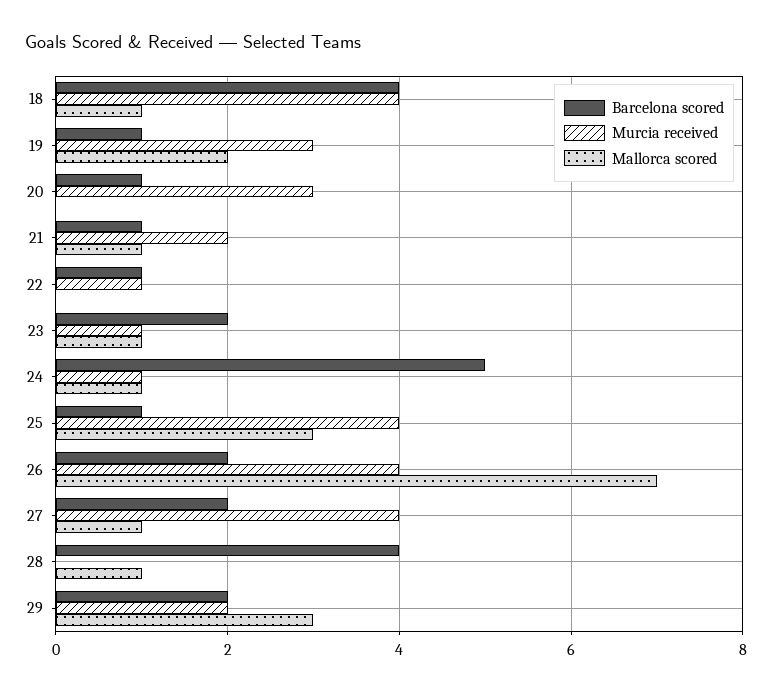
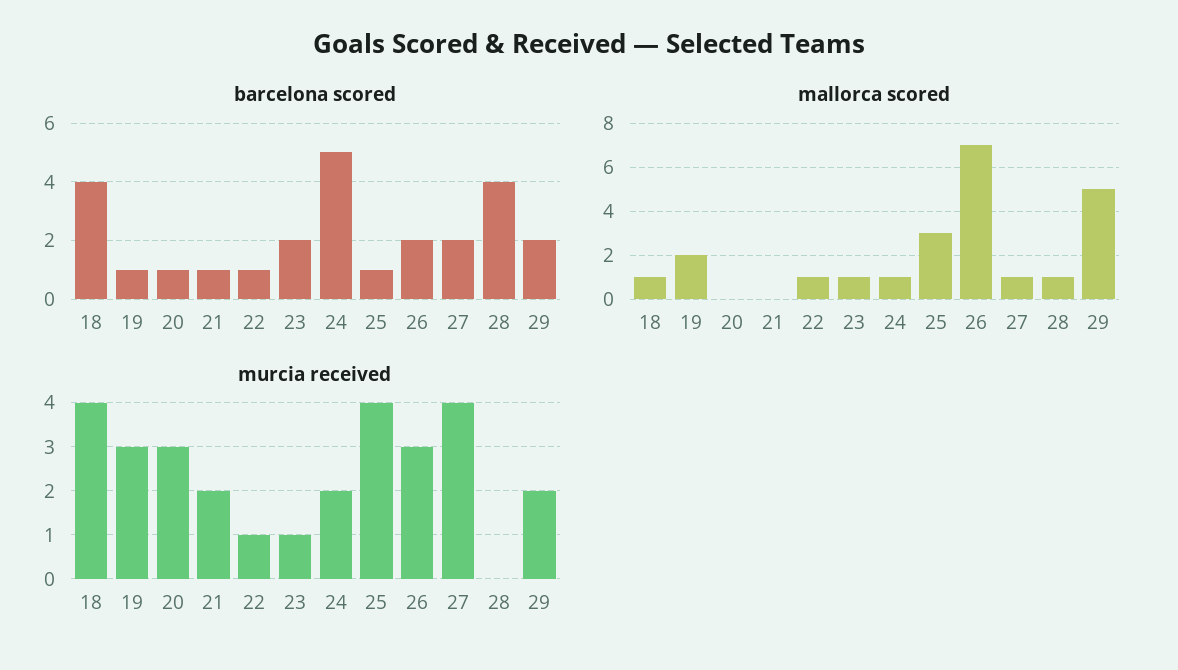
  {
    "Barcelona scored": {
      "18": 4,
      "19": 1,
      "20": 1,
      "21": 1,
      "22": 1,
      "23": 2,
      "24": 5,
      "25": 1,
      "26": 2,
      "27": 2,
      "28": 4,
      "29": 2
    },
    "Murcia received": {
      "18": 4,
      "19": 3,
      "20": 3,
      "21": 2,
      "22": 1,
      "23": 1,
-     "24": 1,
+     "24": 2,
      "25": 4,
-     "26": 4,
+     "26": 3,
      "27": 4,
      "28": 0,
      "29": 2
    },
    "Mallorca scored": {
      "18": 1,
      "19": 2,
      "20": 0,
-     "21": 1,
+     "21": 0,
-     "22": 0,
+     "22": 1,
      "23": 1,
      "24": 1,
      "25": 3,
      "26": 7,
      "27": 1,
      "28": 1,
-     "29": 3
+     "29": 5
    }
  }

